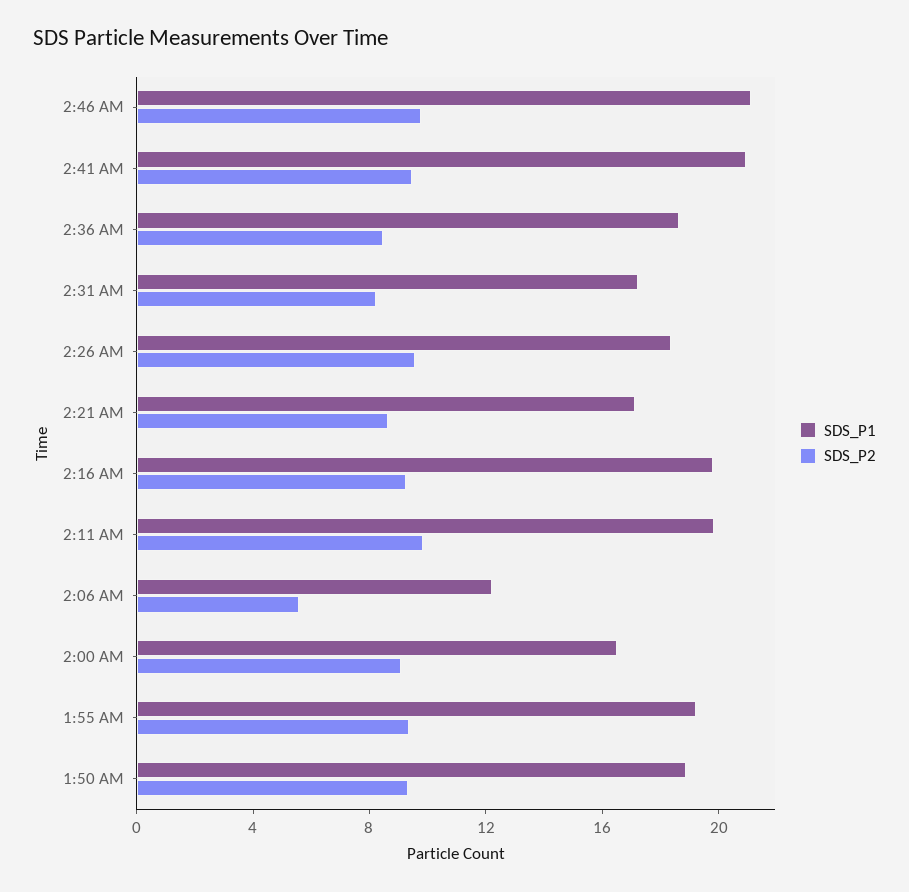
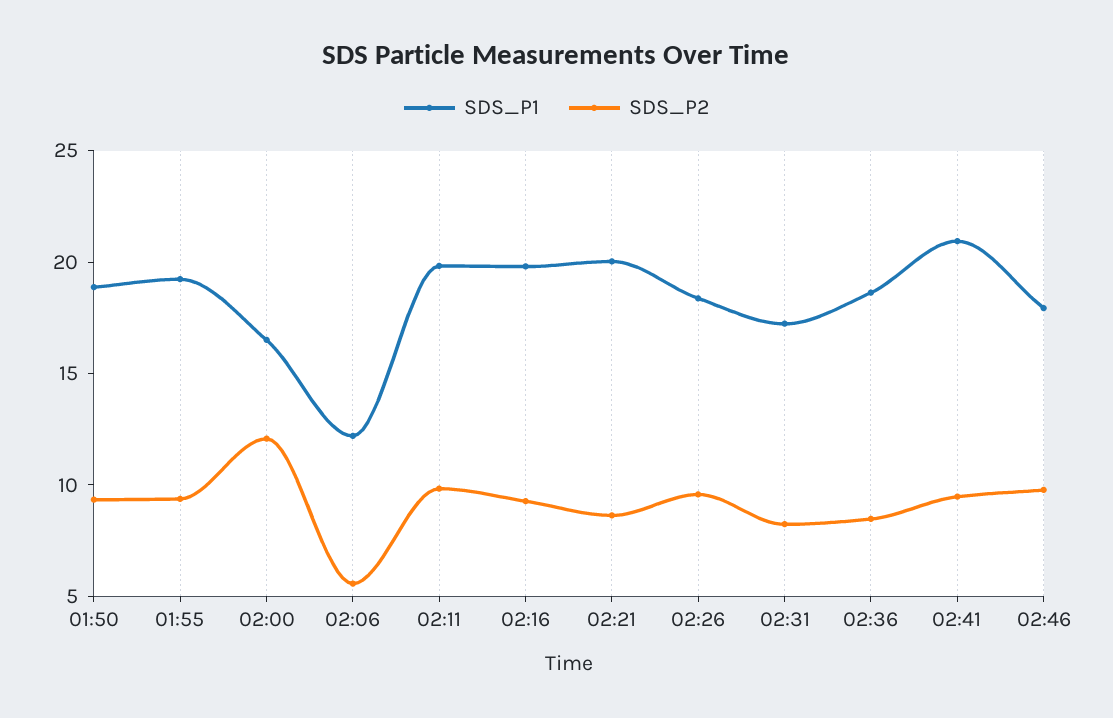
  {
    "SDS_P1": {
-     "2:46 AM": 21,
+     "2:46 AM": 18,
      "2:41 AM": 21,
      "2:36 AM": 19,
      "2:31 AM": 17,
      "2:26 AM": 18,
-     "2:21 AM": 17,
+     "2:21 AM": 20,
      "2:16 AM": 20,
      "2:11 AM": 20,
      "2:06 AM": 12,
      "2:00 AM": 17,
      "1:55 AM": 19,
      "1:50 AM": 19
    },
    "SDS_P2": {
      "2:46 AM": 10,
      "2:41 AM": 9,
      "2:36 AM": 8,
      "2:31 AM": 8,
      "2:26 AM": 10,
      "2:21 AM": 9,
      "2:16 AM": 9,
      "2:11 AM": 10,
      "2:06 AM": 6,
-     "2:00 AM": 9,
+     "2:00 AM": 12,
      "1:55 AM": 9,
      "1:50 AM": 9
    }
  }

